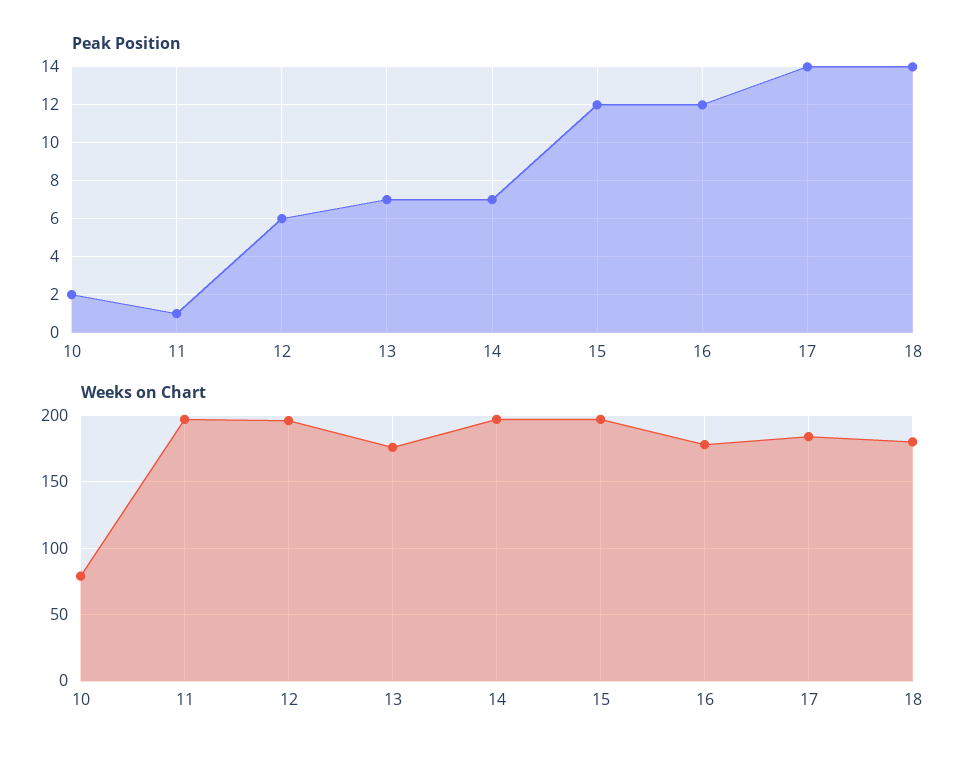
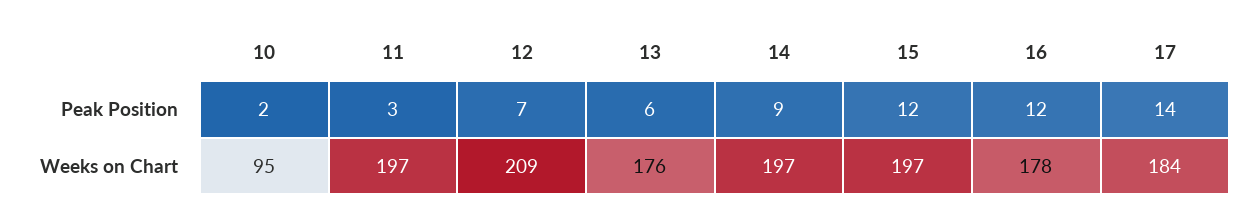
  {
    "Peak Position": {
      "10": 2,
-     "11": 1,
+     "11": 3,
-     "12": 6,
+     "12": 7,
-     "13": 7,
+     "13": 6,
-     "14": 7,
+     "14": 9,
      "15": 12,
      "16": 12,
-     "17": 14,
+     "17": 14
-     "18": 14
    },
    "Weeks on Chart": {
-     "10": 80,
+     "10": 95,
      "11": 197,
-     "12": 195,
+     "12": 209,
      "13": 176,
      "14": 197,
      "15": 197,
      "16": 178,
-     "17": 184,
+     "17": 184
-     "18": 180
    }
  }

